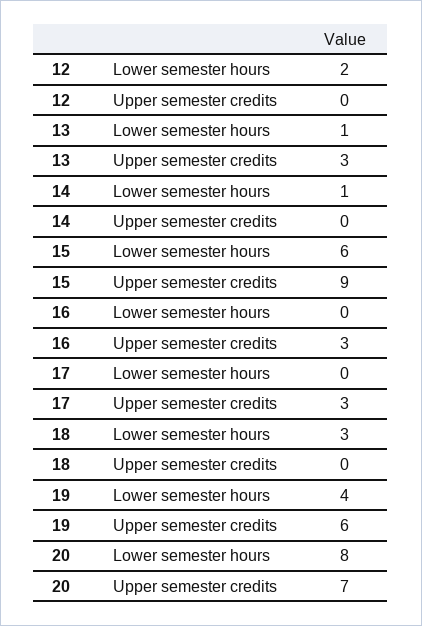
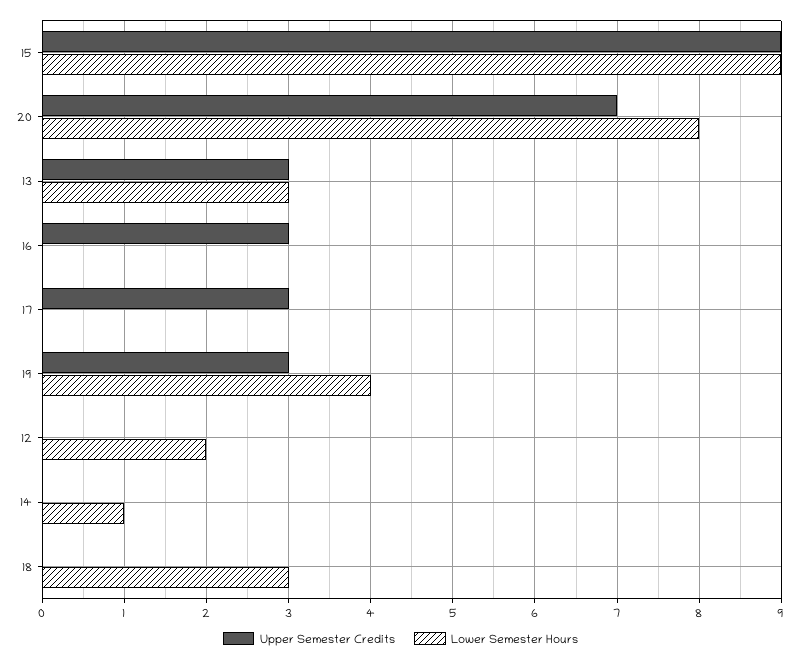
  {
    "Lower semester hours": {
      "12": 2,
-     "13": 1,
+     "13": 3,
      "14": 1,
-     "15": 6,
+     "15": 9,
      "16": 0,
      "17": 0,
      "18": 3,
      "19": 4,
      "20": 8
    },
    "Upper semester credits": {
      "12": 0,
      "13": 3,
      "14": 0,
      "15": 9,
      "16": 3,
      "17": 3,
      "18": 0,
-     "19": 6,
+     "19": 3,
      "20": 7
    }
  }

